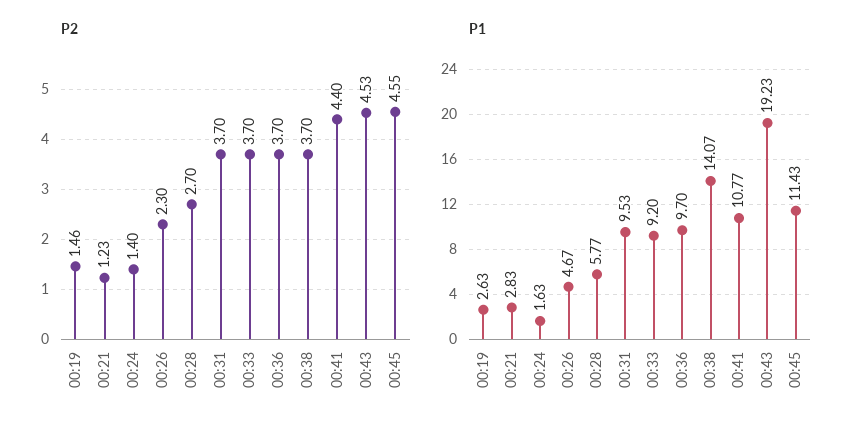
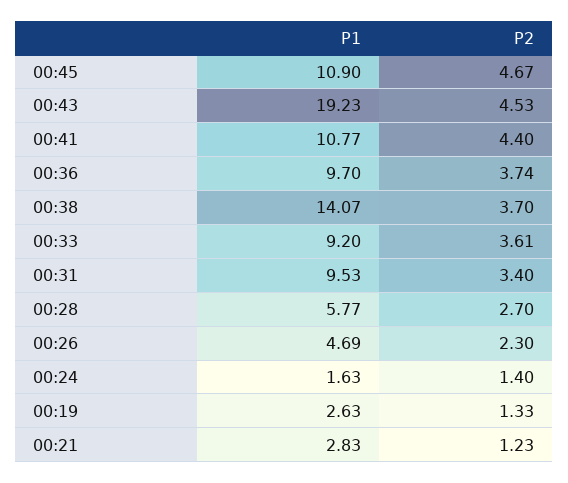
  {
    "P2": {
-     "00:19": 1.46,
+     "00:19": 1.33,
      "00:21": 1.23,
      "00:24": 1.4,
      "00:26": 2.3,
      "00:28": 2.7,
-     "00:31": 3.7,
+     "00:31": 3.4,
-     "00:33": 3.7,
+     "00:33": 3.61,
-     "00:36": 3.7,
+     "00:36": 3.74,
      "00:38": 3.7,
      "00:41": 4.4,
      "00:43": 4.53,
-     "00:45": 4.55
+     "00:45": 4.67
    },
    "P1": {
      "00:19": 2.63,
      "00:21": 2.83,
      "00:24": 1.63,
-     "00:26": 4.67,
+     "00:26": 4.69,
      "00:28": 5.77,
      "00:31": 9.53,
      "00:33": 9.2,
      "00:36": 9.7,
      "00:38": 14.07,
      "00:41": 10.77,
      "00:43": 19.23,
-     "00:45": 11.43
+     "00:45": 10.9
    }
  }

